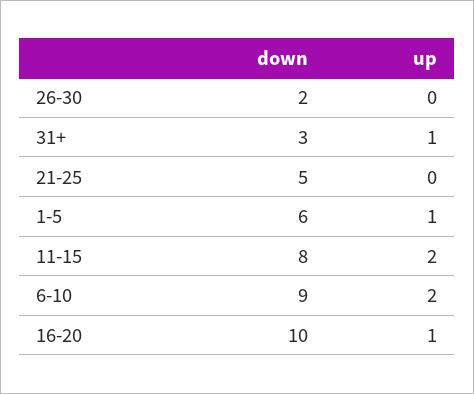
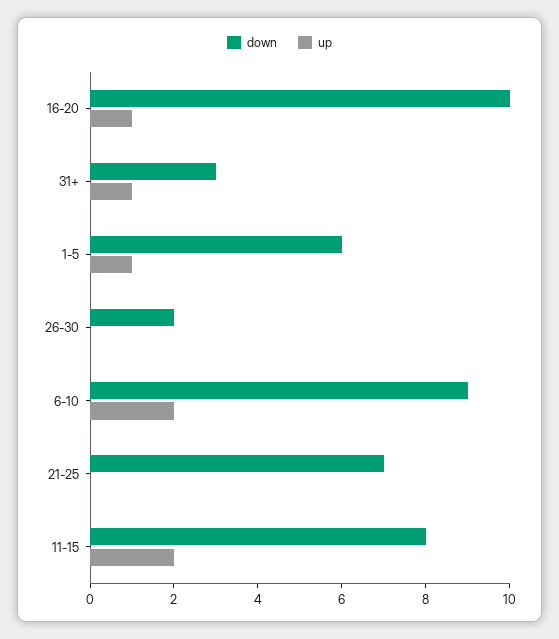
  {
    "down": {
      "26-30": 2,
      "31+": 3,
-     "21-25": 5,
+     "21-25": 7,
      "1-5": 6,
      "11-15": 8,
      "6-10": 9,
      "16-20": 10
    },
    "up": {
      "26-30": 0,
      "31+": 1,
      "21-25": 0,
      "1-5": 1,
      "11-15": 2,
      "6-10": 2,
      "16-20": 1
    }
  }

